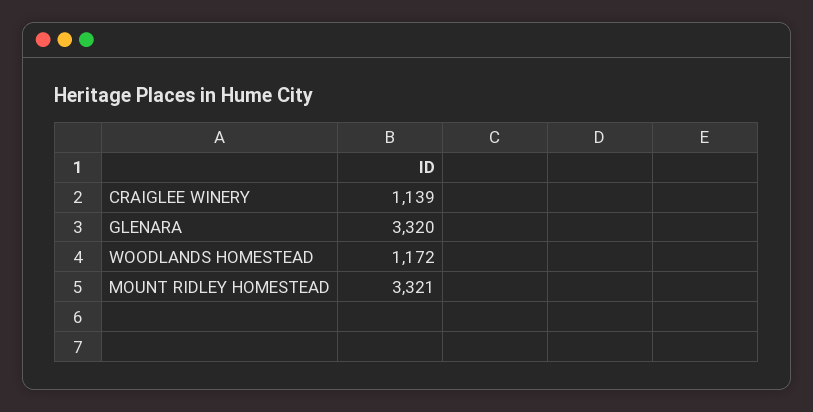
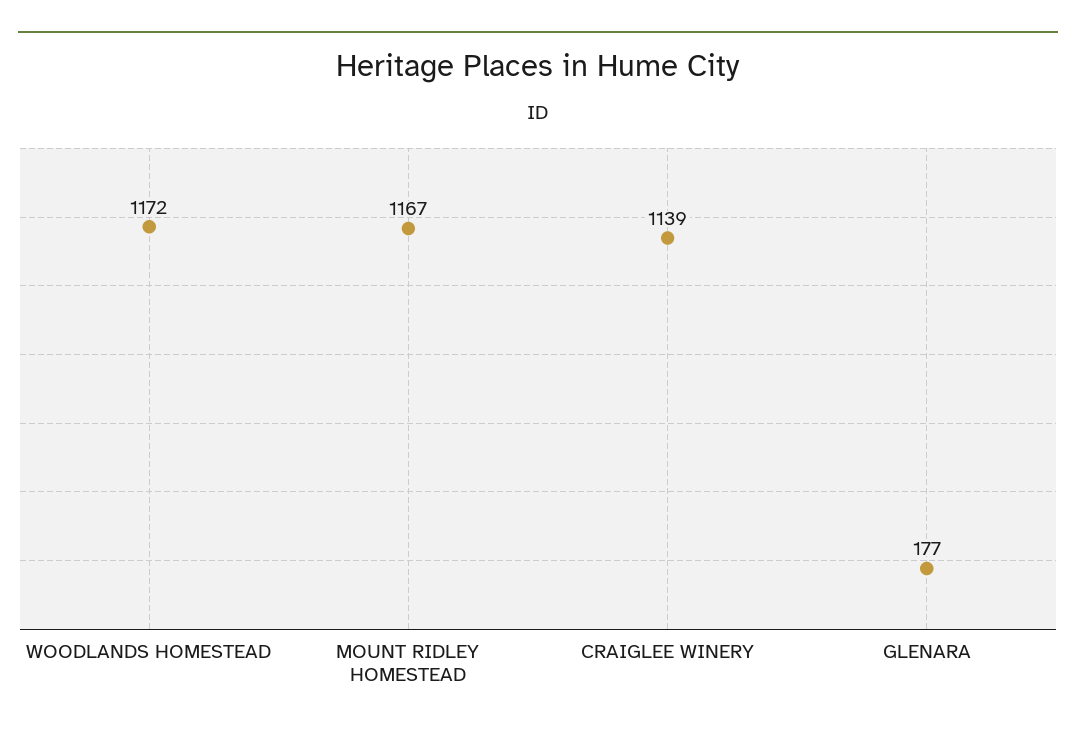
  {
    "CRAIGLEE WINERY": 1139,
-   "GLENARA": 3320,
+   "GLENARA": 177,
    "WOODLANDS HOMESTEAD": 1172,
-   "MOUNT RIDLEY HOMESTEAD": 3321
+   "MOUNT RIDLEY HOMESTEAD": 1167
  }

